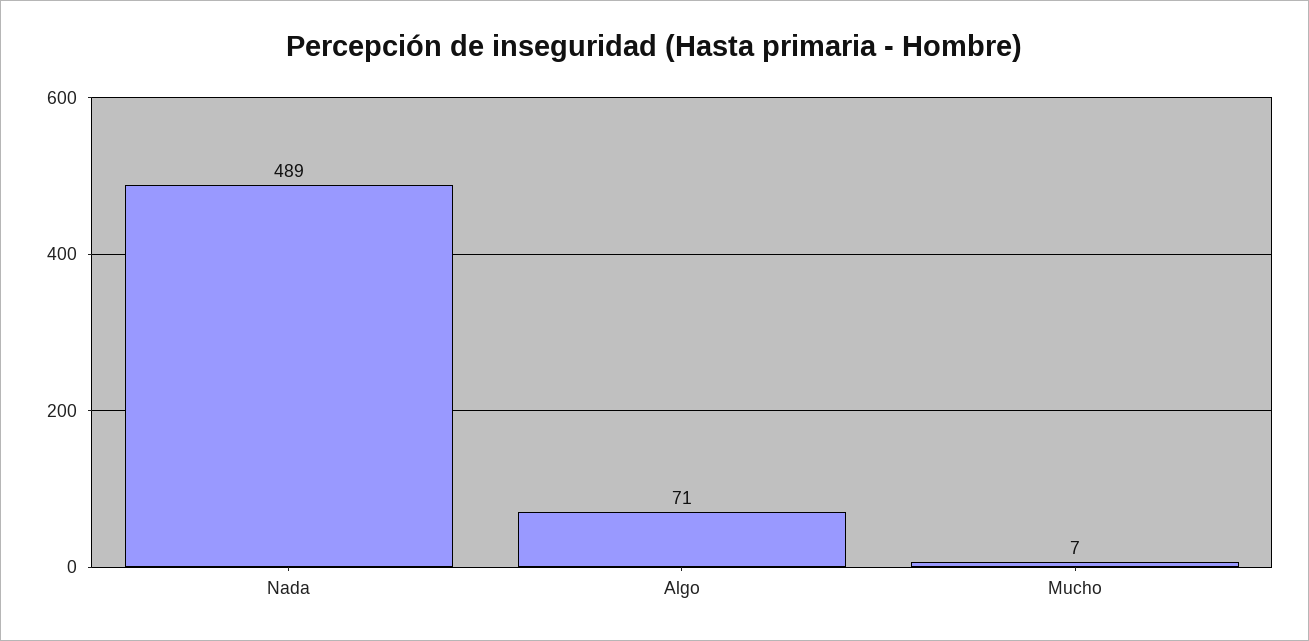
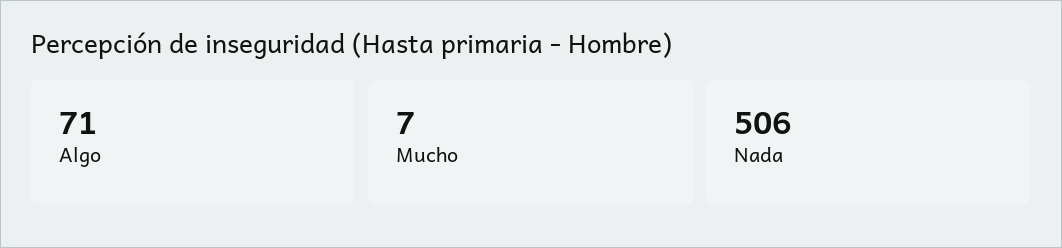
  {
-   "Nada": 489,
+   "Nada": 506,
    "Algo": 71,
    "Mucho": 7
  }

